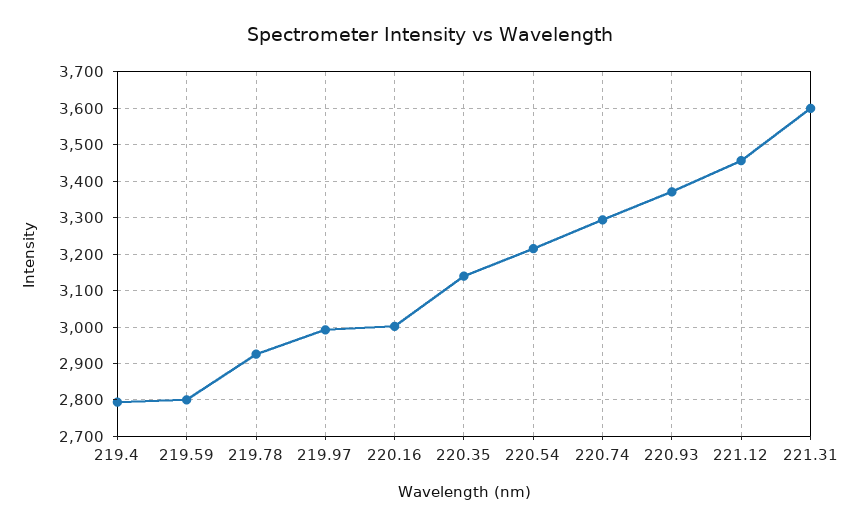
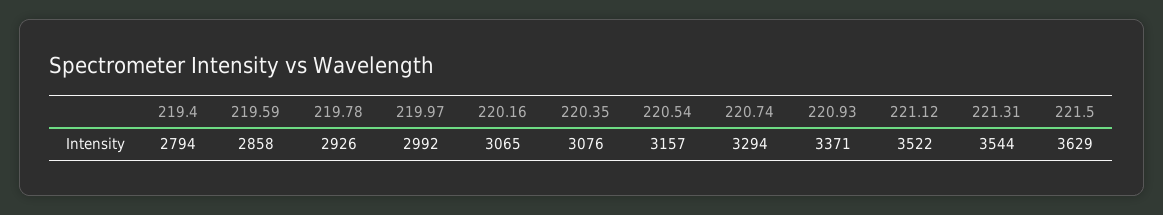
  {
    "219.4": 2794,
-   "219.59": 2800,
+   "219.59": 2858,
    "219.78": 2926,
    "219.97": 2992,
-   "220.16": 3000,
+   "220.16": 3065,
-   "220.35": 3140,
+   "220.35": 3076,
-   "220.54": 3220,
+   "220.54": 3157,
    "220.74": 3294,
    "220.93": 3371,
-   "221.12": 3460,
+   "221.12": 3522,
-   "221.31": 3600
+   "221.31": 3544,
+   "221.5": 3629
  }

